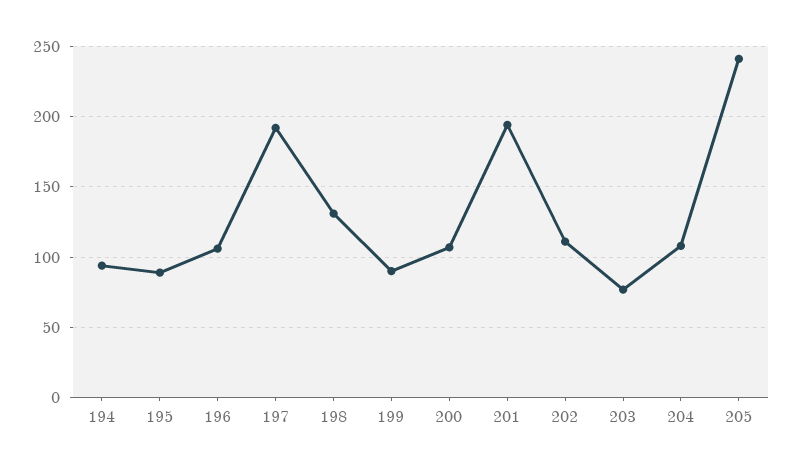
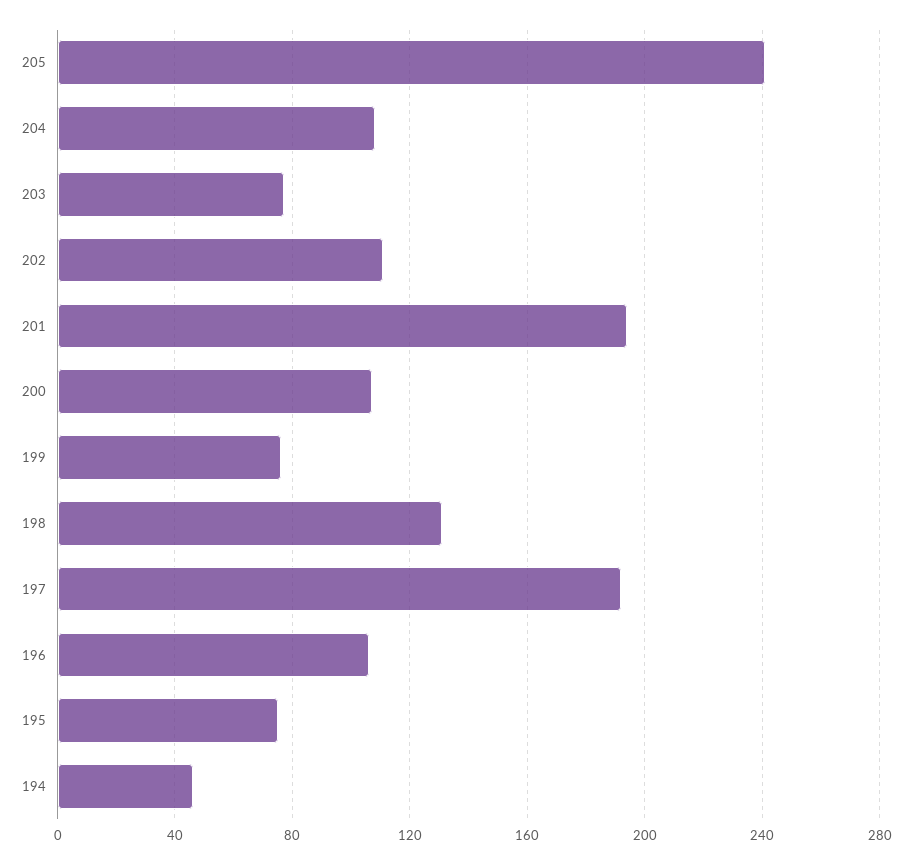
  {
-   "194": 95,
+   "194": 45,
-   "195": 90,
+   "195": 75,
    "196": 105,
    "197": 190,
    "198": 130,
-   "199": 90,
+   "199": 75,
    "200": 105,
    "201": 195,
    "202": 110,
    "203": 75,
    "204": 110,
    "205": 240
  }

